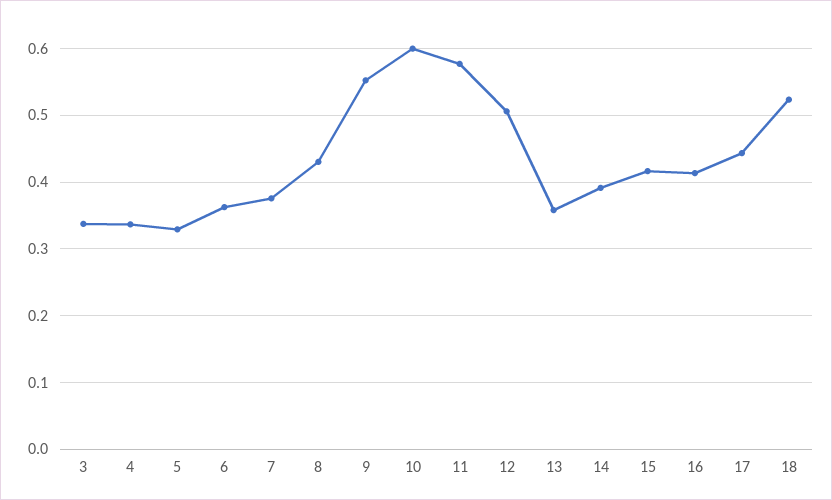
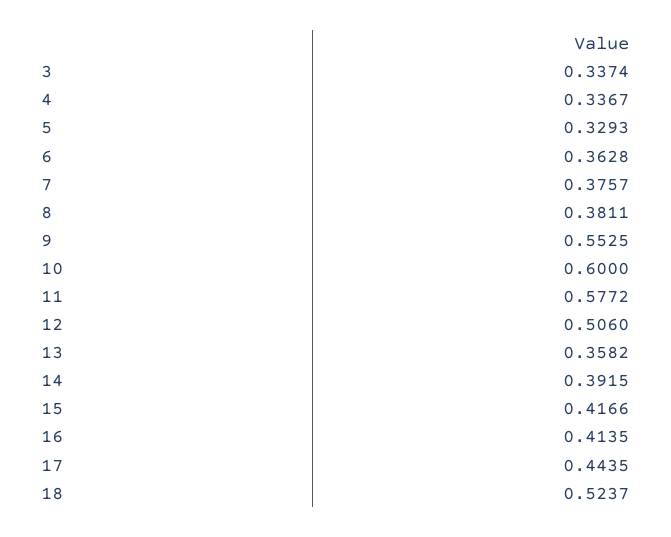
  {
    "3": 0.3374,
    "4": 0.3367,
    "5": 0.3293,
    "6": 0.3628,
    "7": 0.3757,
-   "8": 0.43,
+   "8": 0.3811,
    "9": 0.5525,
    "10": 0.6,
    "11": 0.5772,
    "12": 0.506,
    "13": 0.3582,
    "14": 0.3915,
    "15": 0.4166,
    "16": 0.4135,
    "17": 0.4435,
    "18": 0.5237
  }

